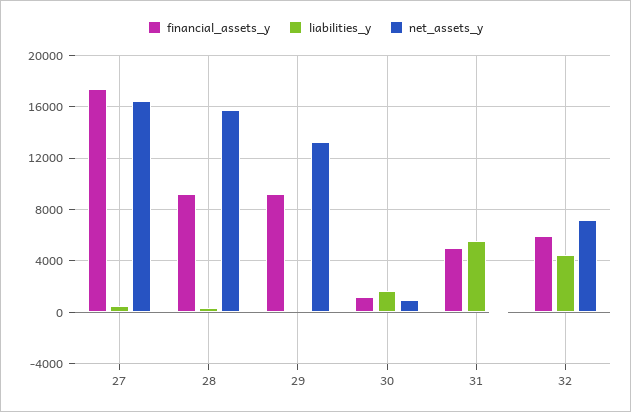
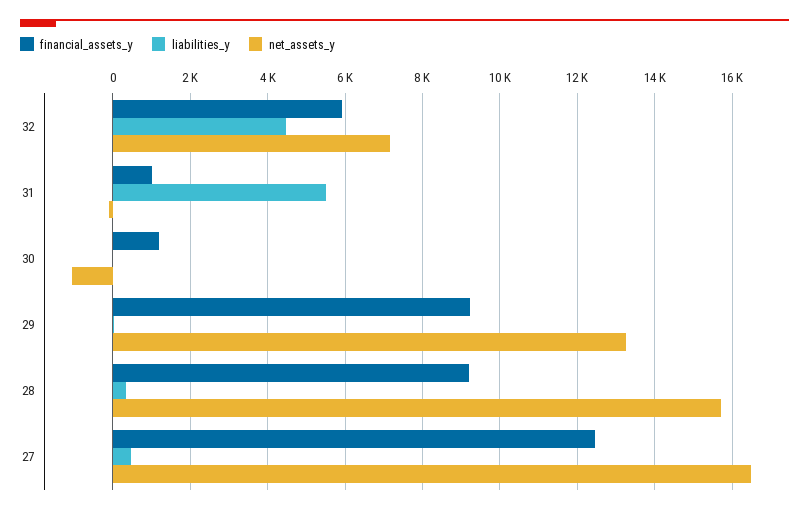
  {
    "financial_assets_y": {
-     "27": 17500,
+     "27": 12400,
      "28": 9200,
      "29": 9200,
      "30": 1200,
-     "31": 5000,
+     "31": 1000,
      "32": 6000
    },
    "liabilities_y": {
      "27": 400,
      "28": 400,
      "29": 0,
-     "30": 1500,
+     "30": 0,
      "31": 5600,
      "32": 4400
    },
    "net_assets_y": {
      "27": 16400,
      "28": 15800,
      "29": 13200,
-     "30": 1000,
+     "30": -1000,
      "31": 0,
      "32": 7200
    }
  }

